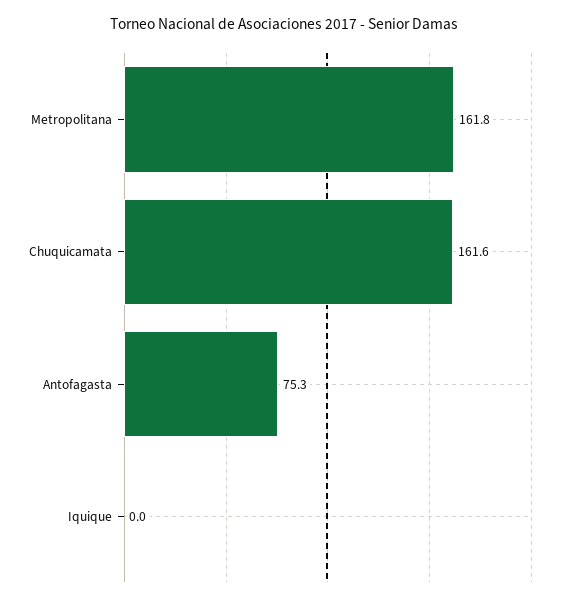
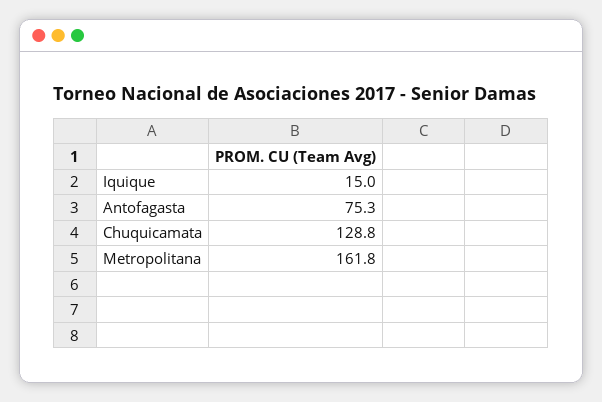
  {
    "Metropolitana": 161.8,
-   "Chuquicamata": 161.6,
+   "Chuquicamata": 128.8,
    "Antofagasta": 75.3,
-   "Iquique": 0
+   "Iquique": 15
  }

